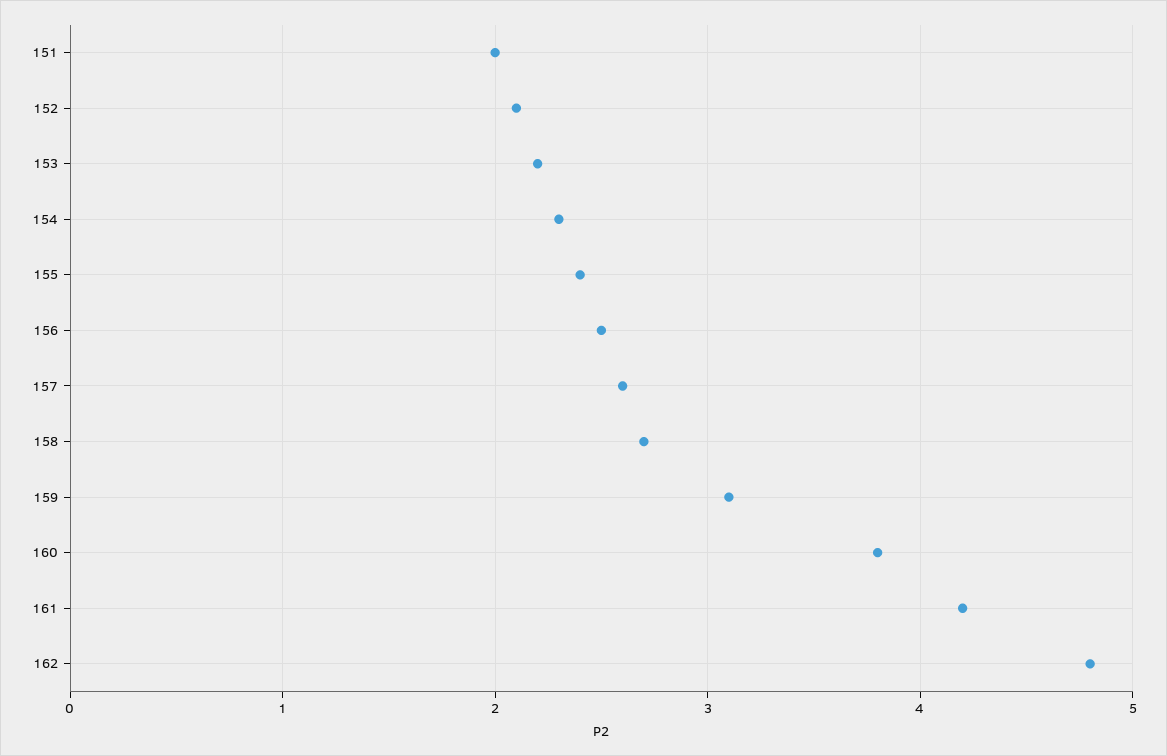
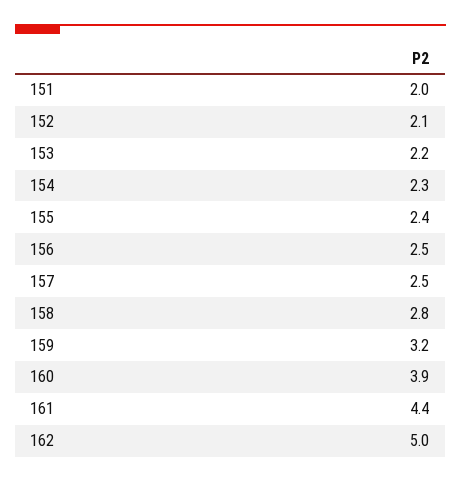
  {
    "151": 2,
    "152": 2.1,
    "153": 2.2,
    "154": 2.3,
    "155": 2.4,
    "156": 2.5,
-   "157": 2.6,
+   "157": 2.5,
-   "158": 2.7,
+   "158": 2.8,
-   "159": 3.1,
+   "159": 3.2,
-   "160": 3.8,
+   "160": 3.9,
-   "161": 4.2,
+   "161": 4.4,
-   "162": 4.8
+   "162": 5
  }

